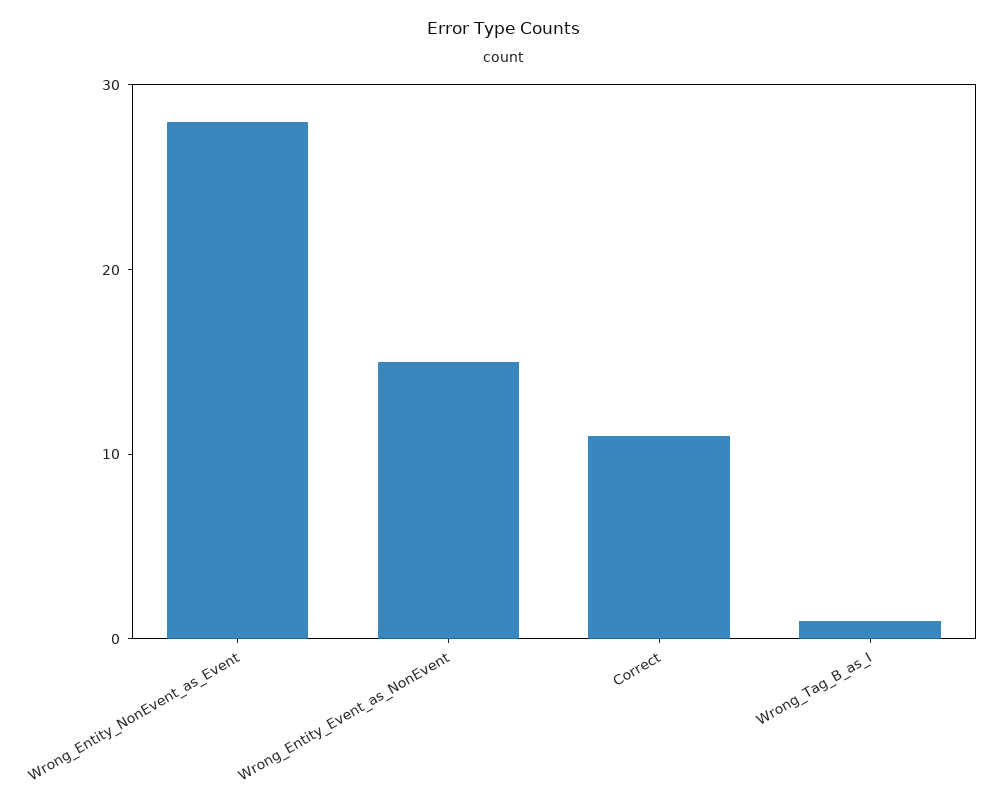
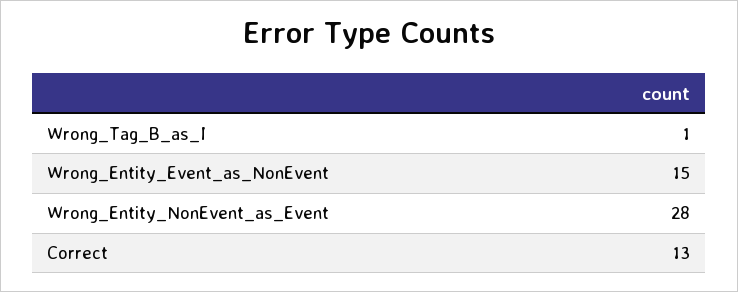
  {
    "Wrong_Entity_NonEvent_as_Event": 28,
    "Wrong_Entity_Event_as_NonEvent": 15,
-   "Correct": 11,
+   "Correct": 13,
    "Wrong_Tag_B_as_I": 1
  }

